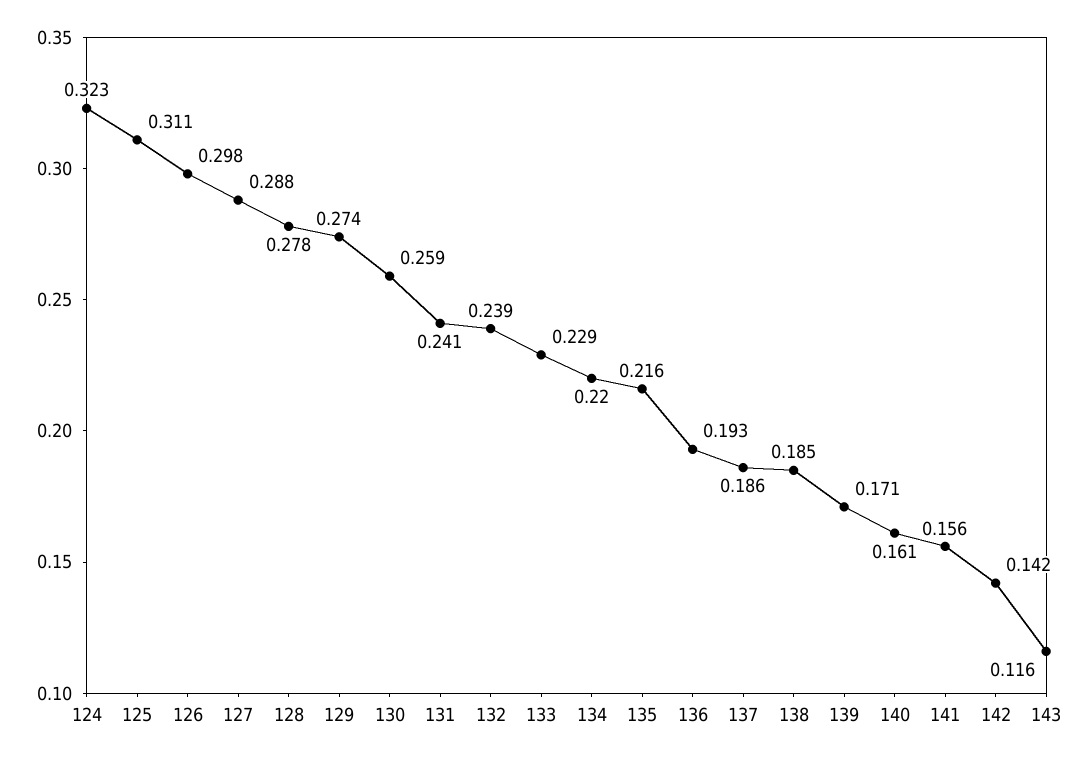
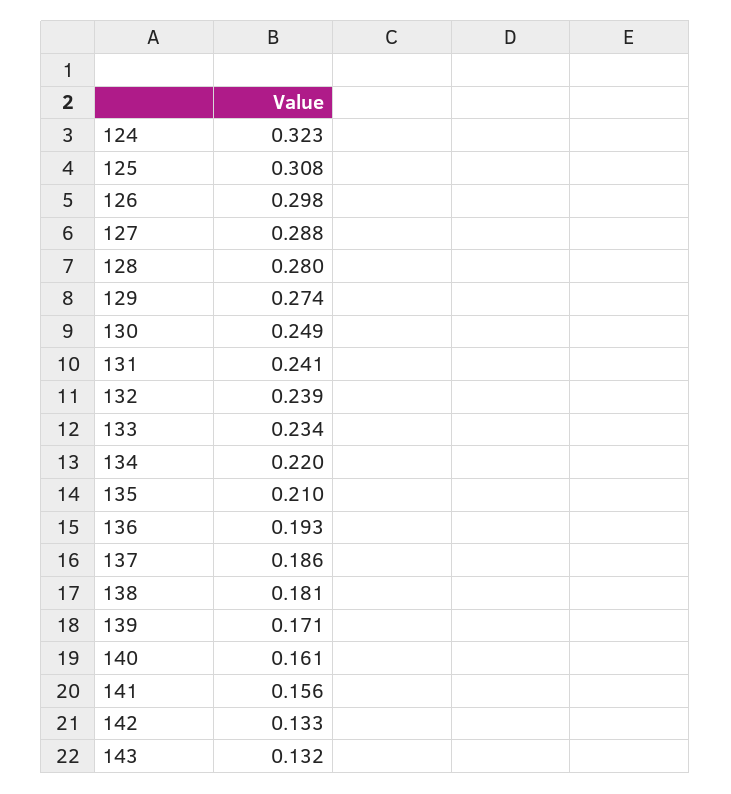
  {
    "124": 0.323,
-   "125": 0.311,
+   "125": 0.308,
    "126": 0.298,
    "127": 0.288,
-   "128": 0.278,
+   "128": 0.28,
    "129": 0.274,
-   "130": 0.259,
+   "130": 0.249,
    "131": 0.241,
    "132": 0.239,
-   "133": 0.229,
+   "133": 0.234,
    "134": 0.22,
-   "135": 0.216,
+   "135": 0.21,
    "136": 0.193,
    "137": 0.186,
-   "138": 0.185,
+   "138": 0.181,
    "139": 0.171,
    "140": 0.161,
    "141": 0.156,
-   "142": 0.142,
+   "142": 0.133,
-   "143": 0.116
+   "143": 0.132
  }

